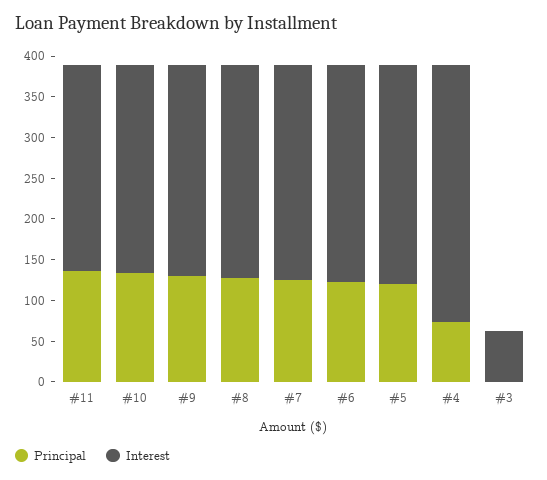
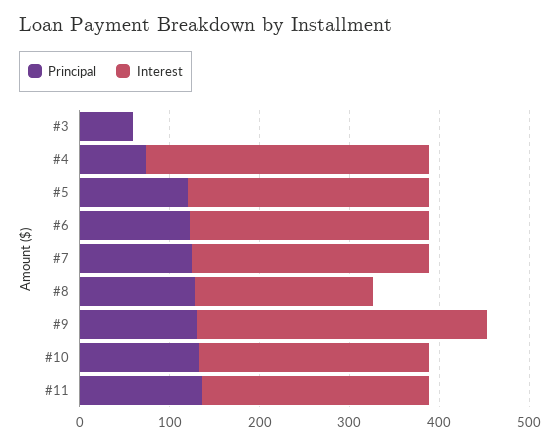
  {
    "Principal": {
      "#11": 140,
      "#10": 130,
      "#9": 130,
      "#8": 130,
      "#7": 130,
      "#6": 120,
      "#5": 120,
      "#4": 70,
-     "#3": 0
+     "#3": 60
    },
    "Interest": {
      "#11": 250,
      "#10": 260,
-     "#9": 260,
+     "#9": 320,
-     "#8": 260,
+     "#8": 200,
      "#7": 260,
      "#6": 270,
      "#5": 270,
      "#4": 320,
-     "#3": 60
+     "#3": 0
    }
  }

